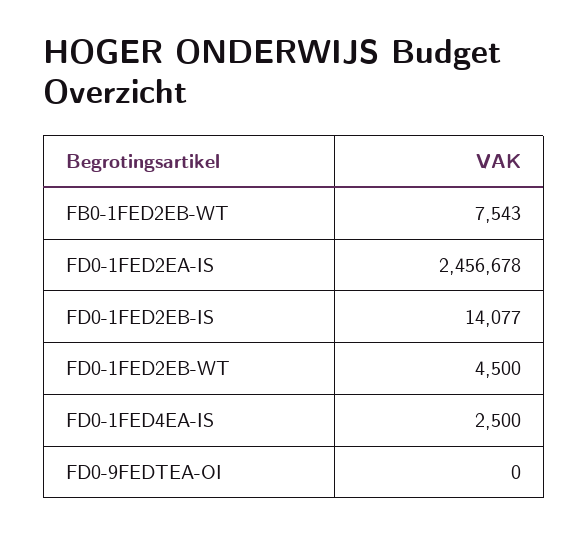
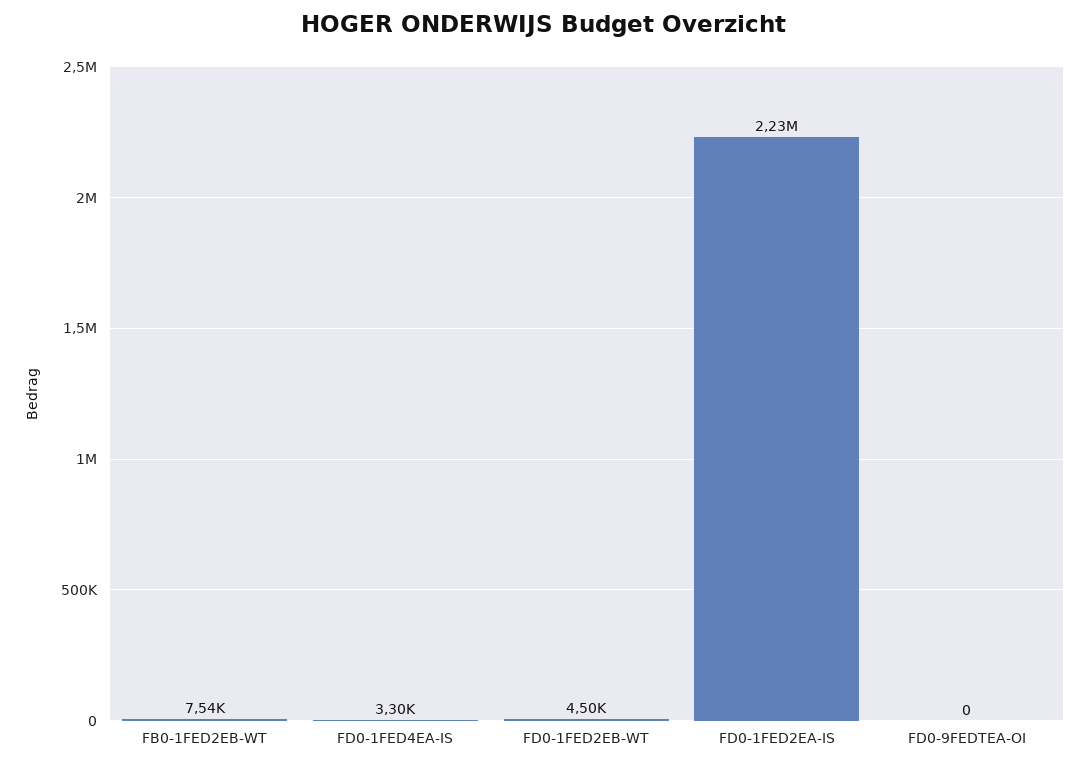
  {
    "FB0-1FED2EB-WT": 7543,
-   "FD0-1FED2EA-IS": 2456678,
+   "FD0-1FED2EA-IS": 2230000,
-   "FD0-1FED2EB-IS": 14077,
    "FD0-1FED2EB-WT": 4500,
-   "FD0-1FED4EA-IS": 2500,
+   "FD0-1FED4EA-IS": 3300,
    "FD0-9FEDTEA-OI": 0
  }

